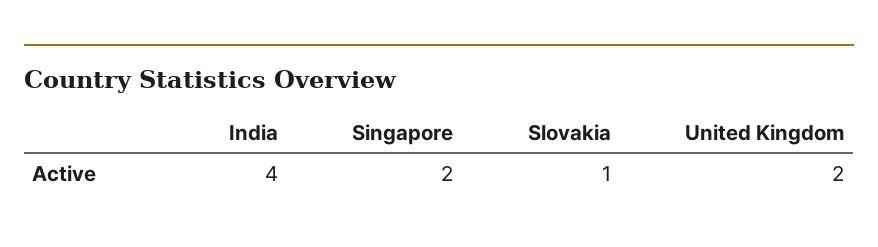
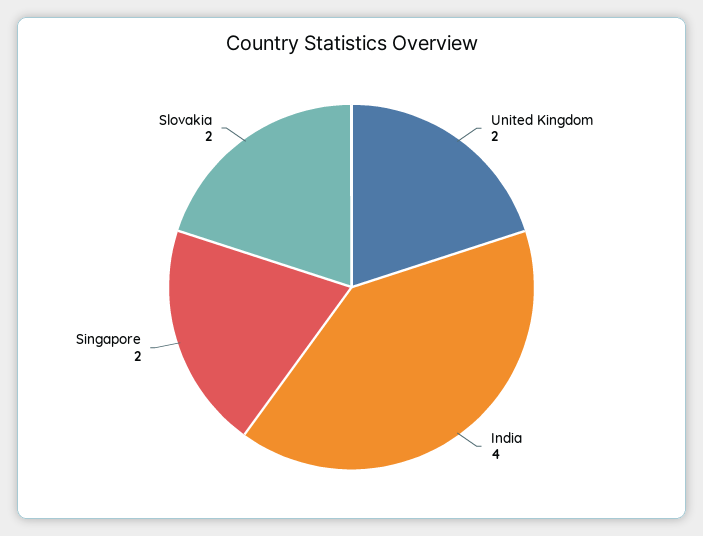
  {
    "India": 4,
    "Singapore": 2,
-   "Slovakia": 1,
+   "Slovakia": 2,
    "United Kingdom": 2
  }

